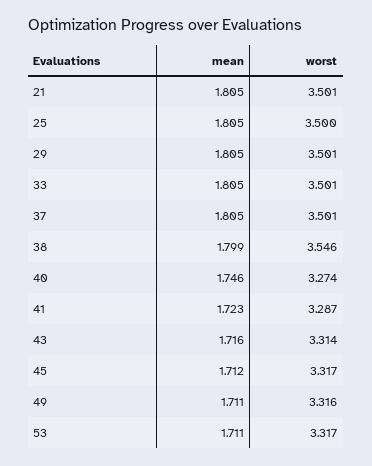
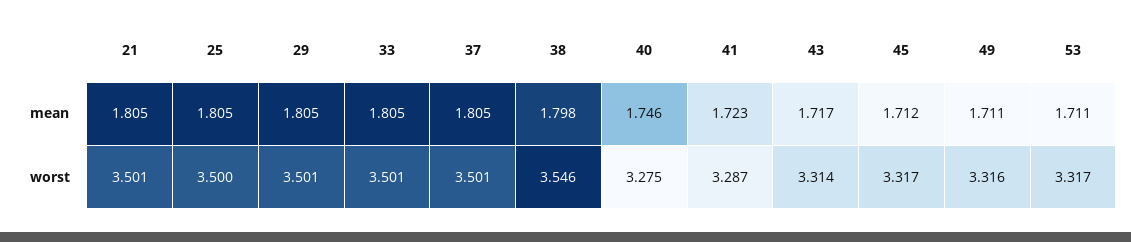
  {
    "mean": {
      "21": 1.805,
      "25": 1.805,
      "29": 1.805,
      "33": 1.805,
      "37": 1.805,
-     "38": 1.799,
+     "38": 1.798,
      "40": 1.746,
      "41": 1.723,
-     "43": 1.716,
+     "43": 1.717,
      "45": 1.712,
      "49": 1.711,
      "53": 1.711
    },
    "worst": {
      "21": 3.501,
      "25": 3.5,
      "29": 3.501,
      "33": 3.501,
      "37": 3.501,
      "38": 3.546,
-     "40": 3.274,
+     "40": 3.275,
      "41": 3.287,
      "43": 3.314,
      "45": 3.317,
      "49": 3.316,
      "53": 3.317
    }
  }

